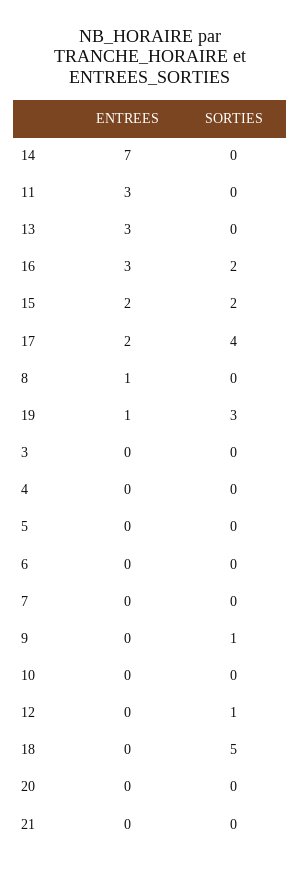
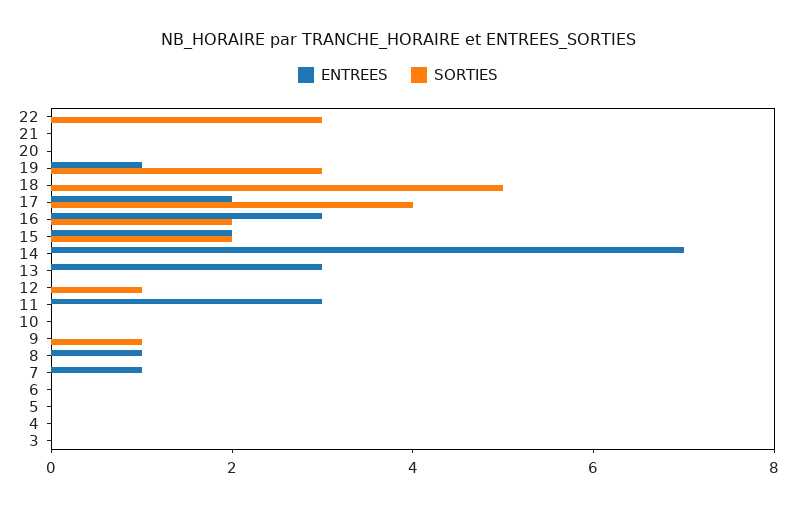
  {
    "ENTREES": {
      "14": 7,
      "11": 3,
      "13": 3,
      "16": 3,
      "15": 2,
      "17": 2,
      "8": 1,
      "19": 1,
      "3": 0,
      "4": 0,
      "5": 0,
      "6": 0,
-     "7": 0,
+     "7": 1,
      "9": 0,
      "10": 0,
      "12": 0,
      "18": 0,
      "20": 0,
-     "21": 0
+     "21": 0,
+     "22": 0
    },
    "SORTIES": {
      "14": 0,
      "11": 0,
      "13": 0,
      "16": 2,
      "15": 2,
      "17": 4,
      "8": 0,
      "19": 3,
      "3": 0,
      "4": 0,
      "5": 0,
      "6": 0,
      "7": 0,
      "9": 1,
      "10": 0,
      "12": 1,
      "18": 5,
      "20": 0,
-     "21": 0
+     "21": 0,
+     "22": 3
    }
  }

